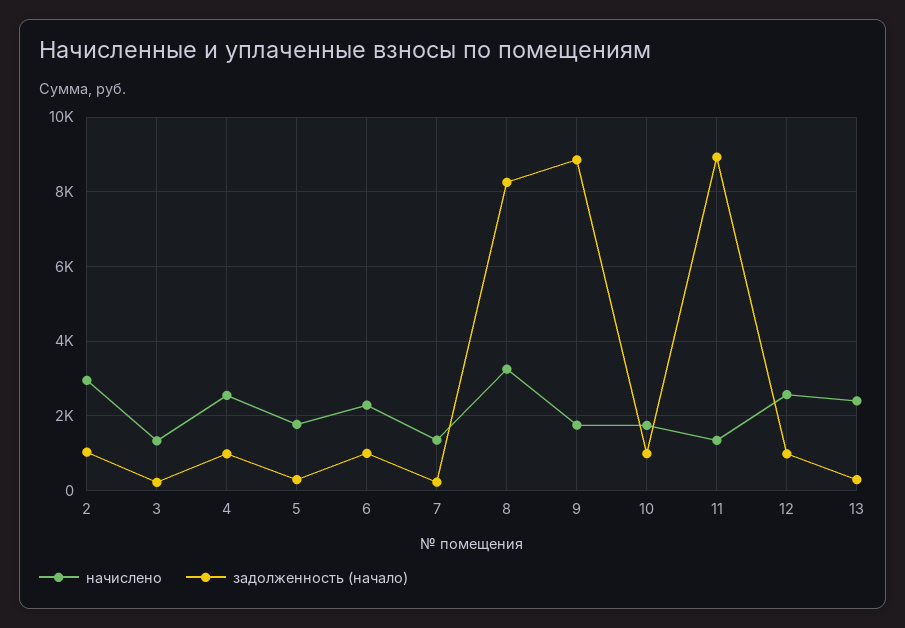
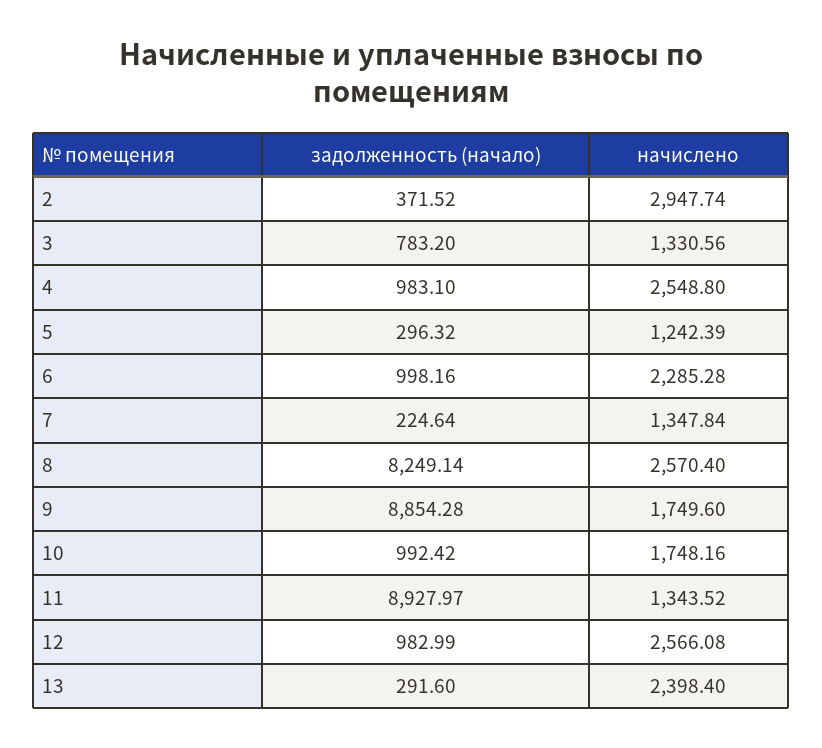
  {
    "начислено": {
      "2": 2947.74,
      "3": 1330.56,
      "4": 2548.8,
-     "5": 1800,
+     "5": 1242.39,
      "6": 2285.28,
      "7": 1347.84,
-     "8": 3200,
+     "8": 2570.4,
      "9": 1749.6,
      "10": 1748.16,
      "11": 1343.52,
      "12": 2566.08,
      "13": 2398.4
    },
    "задолженность (начало)": {
-     "2": 1000,
+     "2": 371.52,
-     "3": 200,
+     "3": 783.2,
      "4": 983.1,
      "5": 296.32,
      "6": 998.16,
      "7": 224.64,
      "8": 8249.14,
      "9": 8854.28,
      "10": 992.42,
      "11": 8927.97,
      "12": 982.99,
      "13": 291.6
    }
  }

